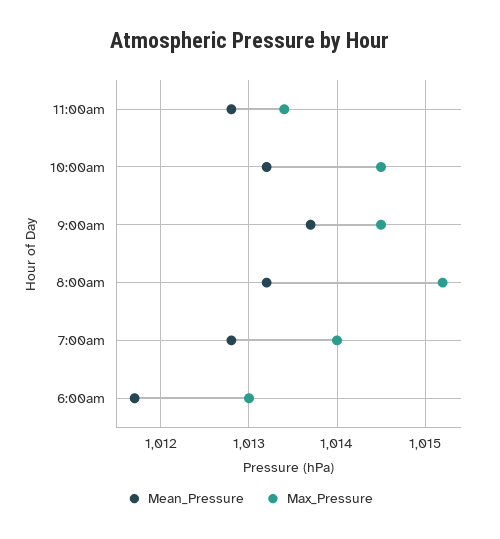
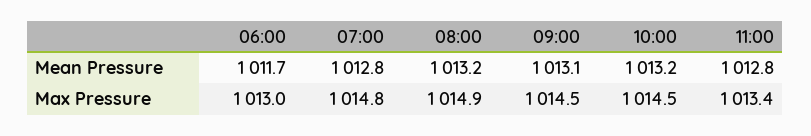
  {
    "Mean_Pressure": {
      "11:00am": 1012.8,
      "10:00am": 1013.2,
-     "9:00am": 1013.7,
+     "9:00am": 1013.1,
      "8:00am": 1013.2,
      "7:00am": 1012.8,
      "6:00am": 1011.7
    },
    "Max_Pressure": {
      "11:00am": 1013.4,
      "10:00am": 1014.5,
      "9:00am": 1014.5,
-     "8:00am": 1015.2,
+     "8:00am": 1014.9,
-     "7:00am": 1014,
+     "7:00am": 1014.8,
      "6:00am": 1013
    }
  }

